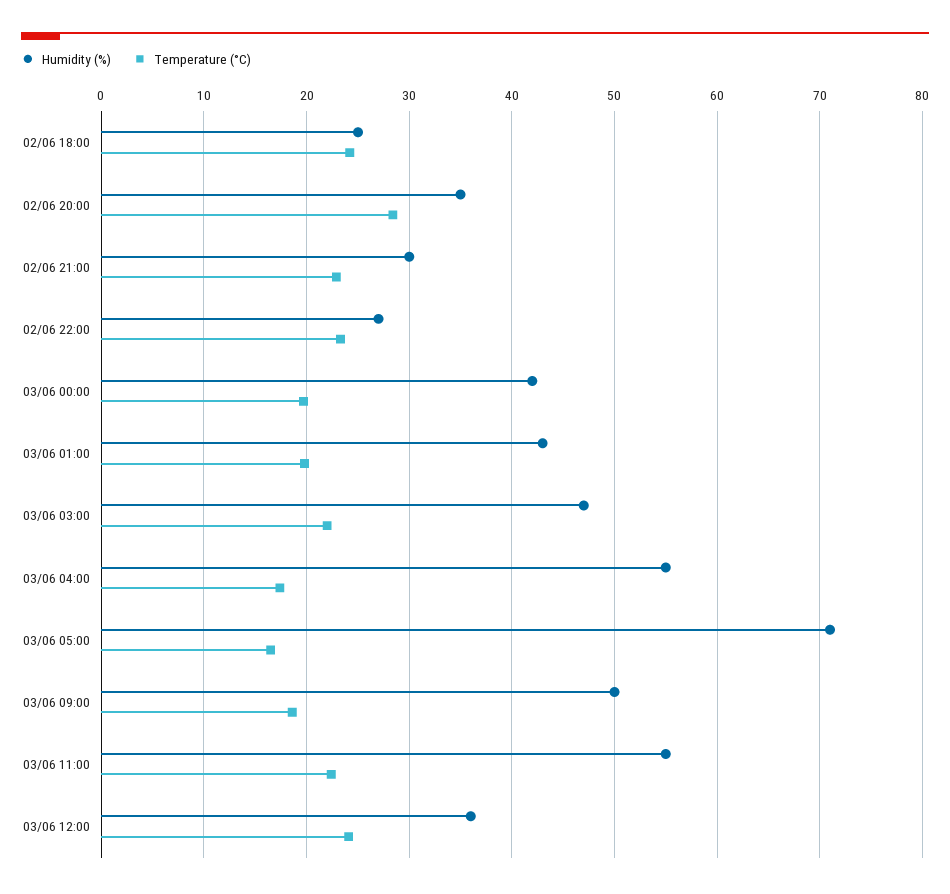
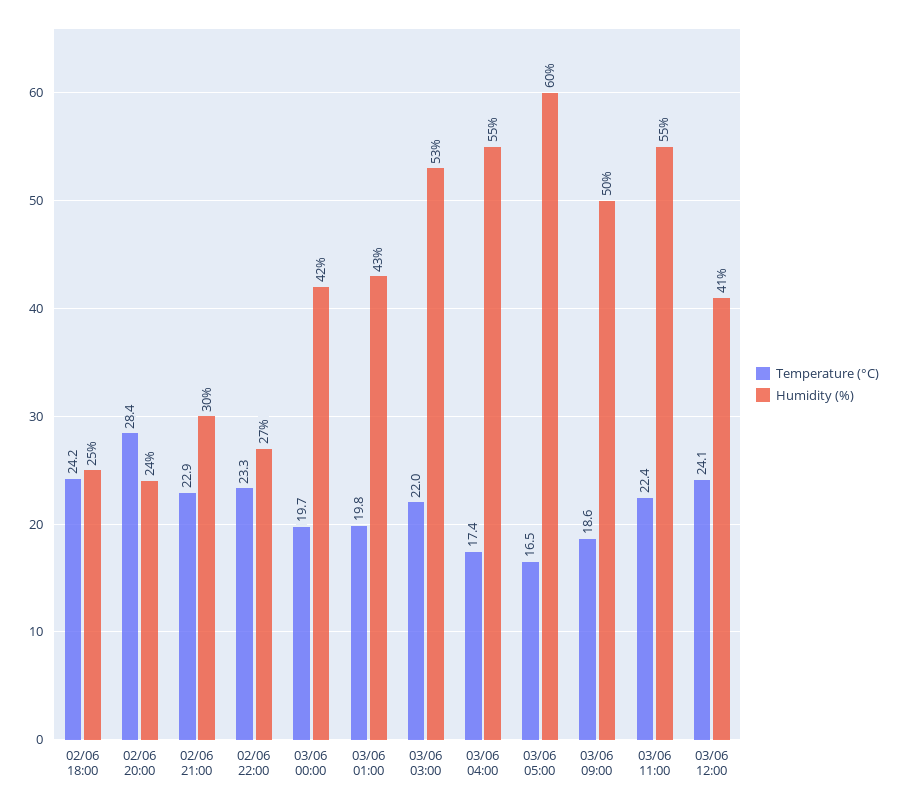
  {
    "Humidity (%)": {
      "02/06 18:00": 25,
-     "02/06 20:00": 35,
+     "02/06 20:00": 24,
      "02/06 21:00": 30,
      "02/06 22:00": 27,
      "03/06 00:00": 42,
      "03/06 01:00": 43,
-     "03/06 03:00": 47,
+     "03/06 03:00": 53,
      "03/06 04:00": 55,
-     "03/06 05:00": 71,
+     "03/06 05:00": 60,
      "03/06 09:00": 50,
      "03/06 11:00": 55,
-     "03/06 12:00": 36
+     "03/06 12:00": 41
    },
    "Temperature (°C)": {
      "02/06 18:00": 24.2,
      "02/06 20:00": 28.4,
      "02/06 21:00": 22.9,
      "02/06 22:00": 23.3,
      "03/06 00:00": 19.7,
      "03/06 01:00": 19.8,
      "03/06 03:00": 22,
      "03/06 04:00": 17.4,
      "03/06 05:00": 16.5,
      "03/06 09:00": 18.6,
      "03/06 11:00": 22.4,
      "03/06 12:00": 24.1
    }
  }

